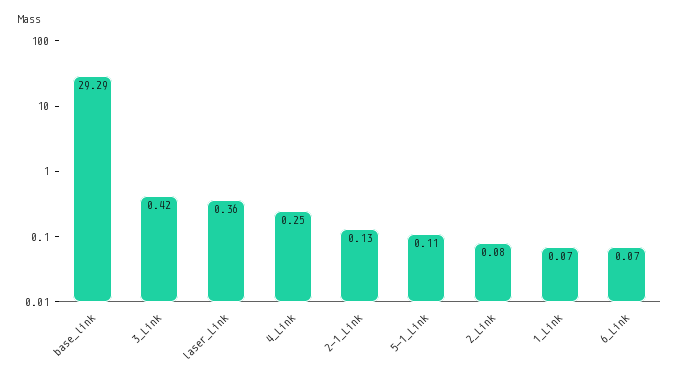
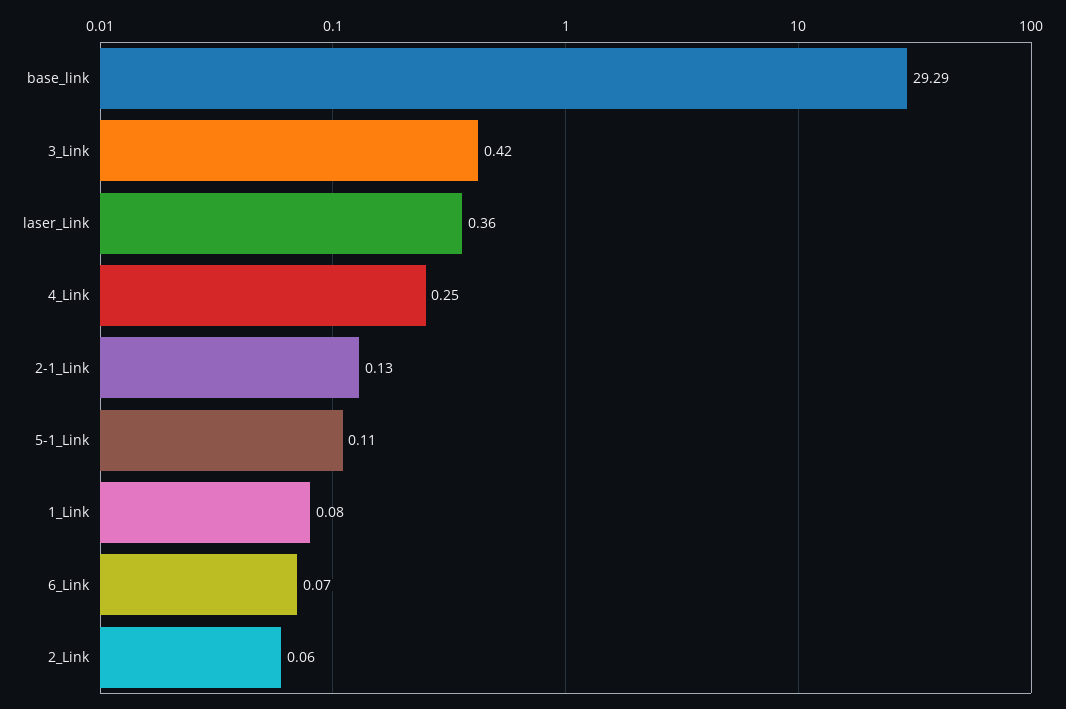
  {
    "base_link": 29.29,
    "3_Link": 0.42,
    "laser_Link": 0.36,
    "4_Link": 0.25,
    "2-1_Link": 0.13,
    "5-1_Link": 0.11,
-   "2_Link": 0.08,
+   "2_Link": 0.06,
-   "1_Link": 0.07,
+   "1_Link": 0.08,
    "6_Link": 0.07
  }

